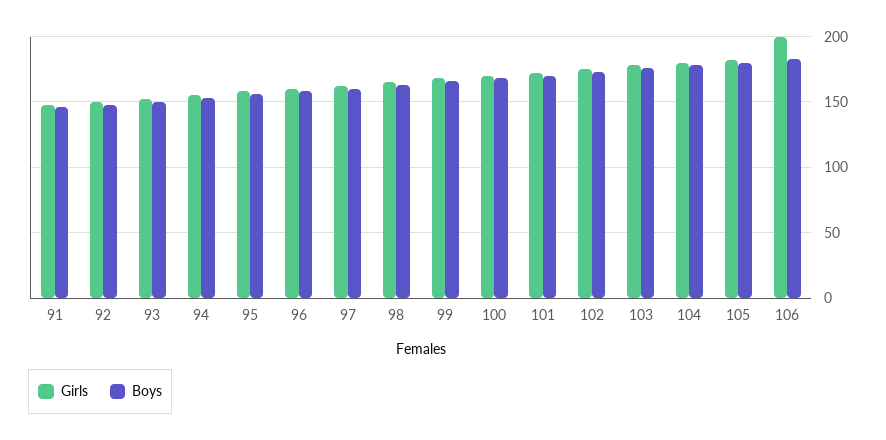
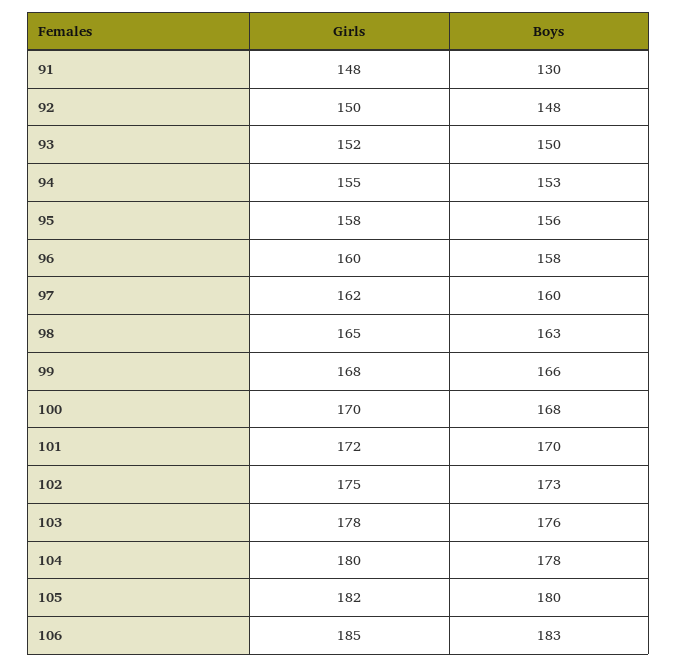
  {
    "Girls": {
      "91": 148,
      "92": 150,
      "93": 152,
      "94": 155,
      "95": 158,
      "96": 160,
      "97": 162,
      "98": 165,
      "99": 168,
      "100": 170,
      "101": 172,
      "102": 175,
      "103": 178,
      "104": 180,
      "105": 182,
-     "106": 200
+     "106": 185
    },
    "Boys": {
-     "91": 145,
+     "91": 130,
      "92": 148,
      "93": 150,
      "94": 153,
      "95": 156,
      "96": 158,
      "97": 160,
      "98": 163,
      "99": 166,
      "100": 168,
      "101": 170,
      "102": 173,
      "103": 176,
      "104": 178,
      "105": 180,
      "106": 183
    }
  }

